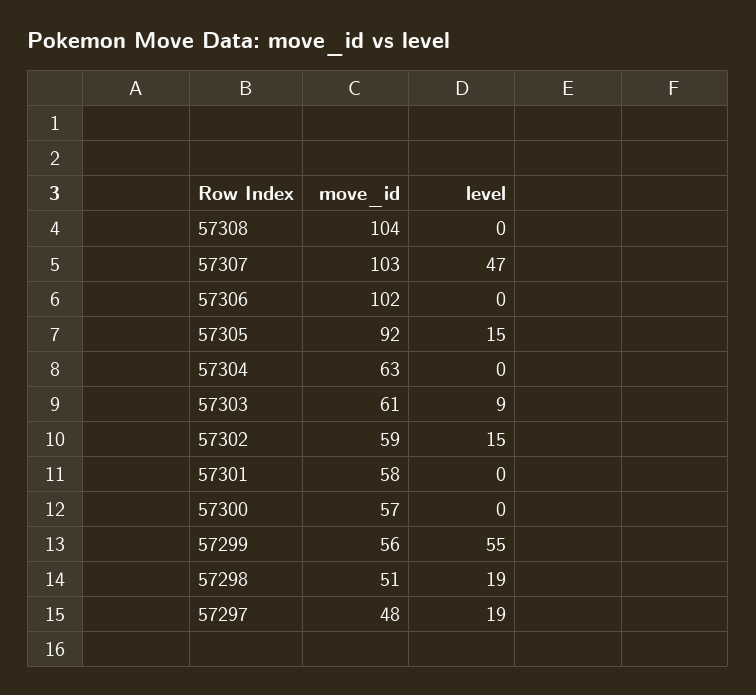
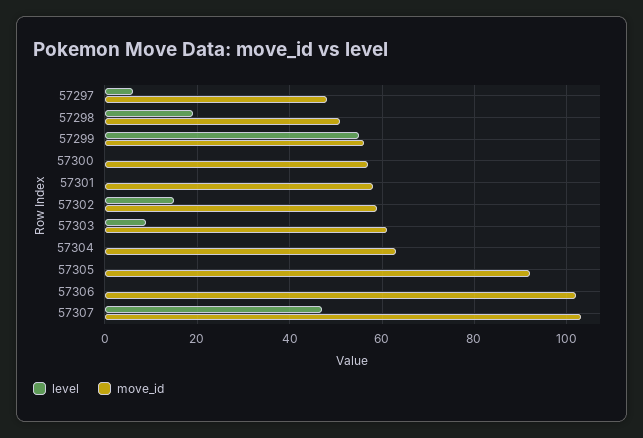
  {
    "move_id": {
-     "57308": 104,
      "57307": 103,
      "57306": 102,
      "57305": 92,
      "57304": 63,
      "57303": 61,
      "57302": 59,
      "57301": 58,
      "57300": 57,
      "57299": 56,
      "57298": 51,
      "57297": 48
    },
    "level": {
-     "57308": 0,
      "57307": 47,
      "57306": 0,
-     "57305": 15,
+     "57305": 0,
      "57304": 0,
      "57303": 9,
      "57302": 15,
      "57301": 0,
      "57300": 0,
      "57299": 55,
      "57298": 19,
-     "57297": 19
+     "57297": 5
    }
  }

